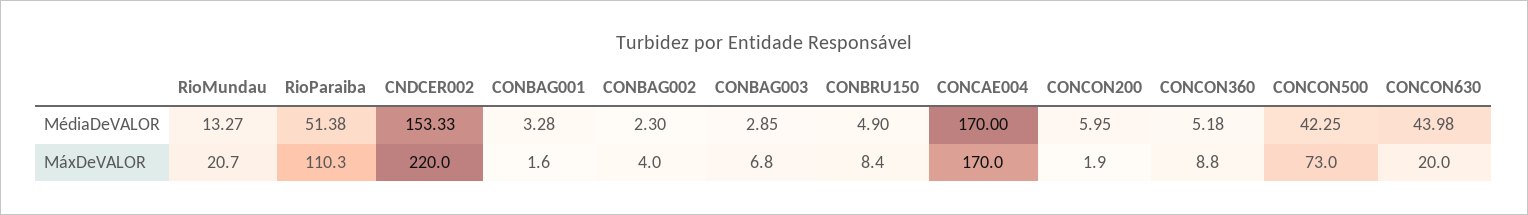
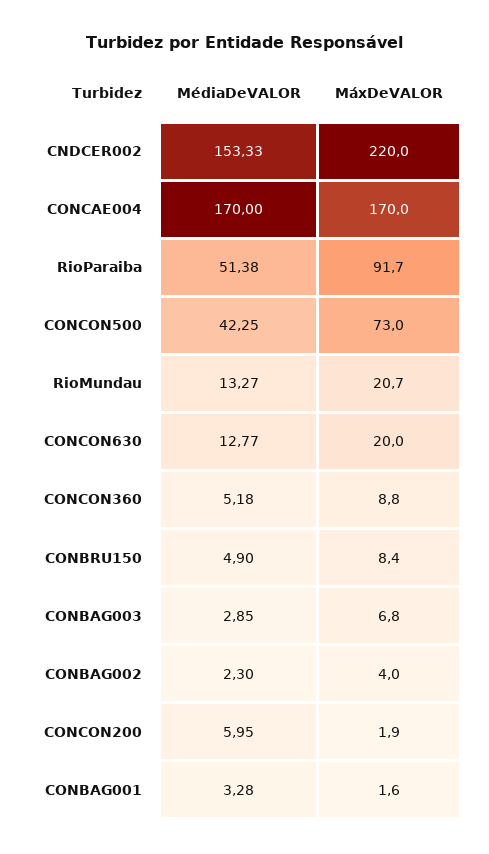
  {
    "RioMundau": {
      "MédiaDeVALOR": 13.27,
      "MáxDeVALOR": 20.7
    },
    "RioParaiba": {
      "MédiaDeVALOR": 51.38,
-     "MáxDeVALOR": 110.3
+     "MáxDeVALOR": 91.7
    },
    "CNDCER002": {
      "MédiaDeVALOR": 153.33,
      "MáxDeVALOR": 220
    },
    "CONBAG001": {
      "MédiaDeVALOR": 3.28,
      "MáxDeVALOR": 1.6
    },
    "CONBAG002": {
      "MédiaDeVALOR": 2.3,
      "MáxDeVALOR": 4
    },
    "CONBAG003": {
      "MédiaDeVALOR": 2.85,
      "MáxDeVALOR": 6.8
    },
    "CONBRU150": {
      "MédiaDeVALOR": 4.9,
      "MáxDeVALOR": 8.4
    },
    "CONCAE004": {
      "MédiaDeVALOR": 170,
      "MáxDeVALOR": 170
    },
    "CONCON200": {
      "MédiaDeVALOR": 5.95,
      "MáxDeVALOR": 1.9
    },
    "CONCON360": {
      "MédiaDeVALOR": 5.18,
      "MáxDeVALOR": 8.8
    },
    "CONCON500": {
      "MédiaDeVALOR": 42.25,
      "MáxDeVALOR": 73
    },
    "CONCON630": {
-     "MédiaDeVALOR": 43.98,
+     "MédiaDeVALOR": 12.77,
      "MáxDeVALOR": 20
    }
  }

